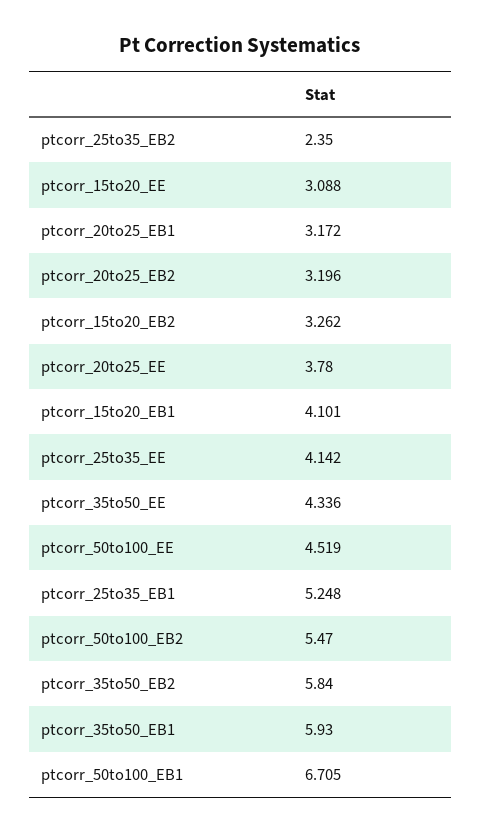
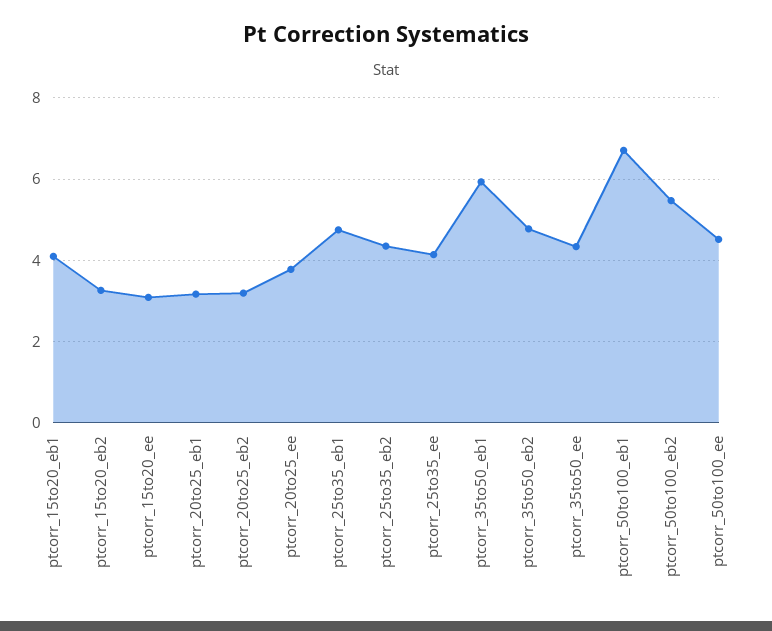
  {
-   "ptcorr_25to35_EB2": 2.35,
+   "ptcorr_25to35_EB2": 4.4,
    "ptcorr_15to20_EE": 3.088,
    "ptcorr_20to25_EB1": 3.172,
    "ptcorr_20to25_EB2": 3.196,
    "ptcorr_15to20_EB2": 3.262,
    "ptcorr_20to25_EE": 3.78,
    "ptcorr_15to20_EB1": 4.101,
    "ptcorr_25to35_EE": 4.142,
    "ptcorr_35to50_EE": 4.336,
    "ptcorr_50to100_EE": 4.519,
-   "ptcorr_25to35_EB1": 5.248,
+   "ptcorr_25to35_EB1": 4.8,
    "ptcorr_50to100_EB2": 5.47,
-   "ptcorr_35to50_EB2": 5.84,
+   "ptcorr_35to50_EB2": 4.8,
    "ptcorr_35to50_EB1": 5.93,
    "ptcorr_50to100_EB1": 6.705
  }

